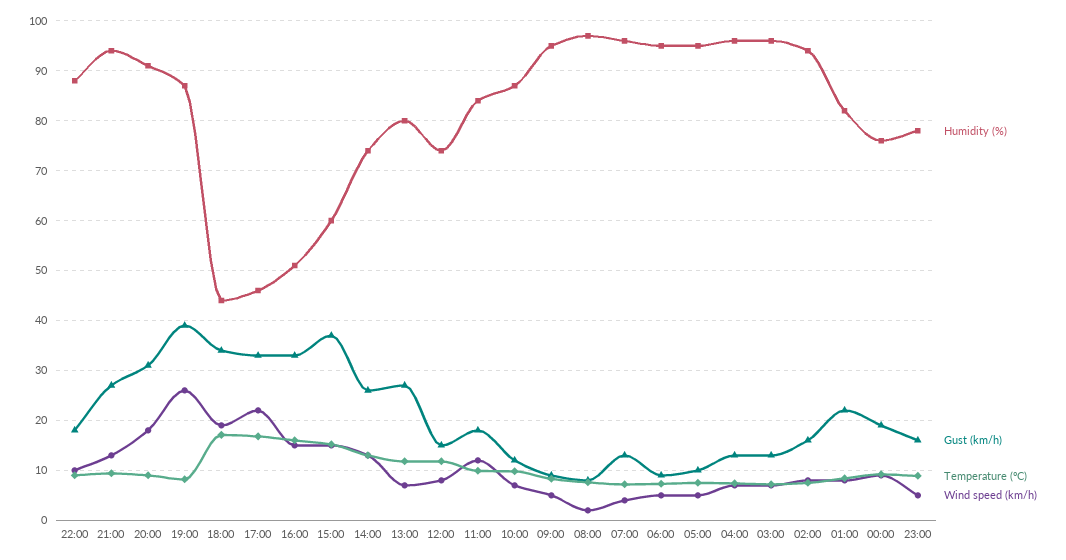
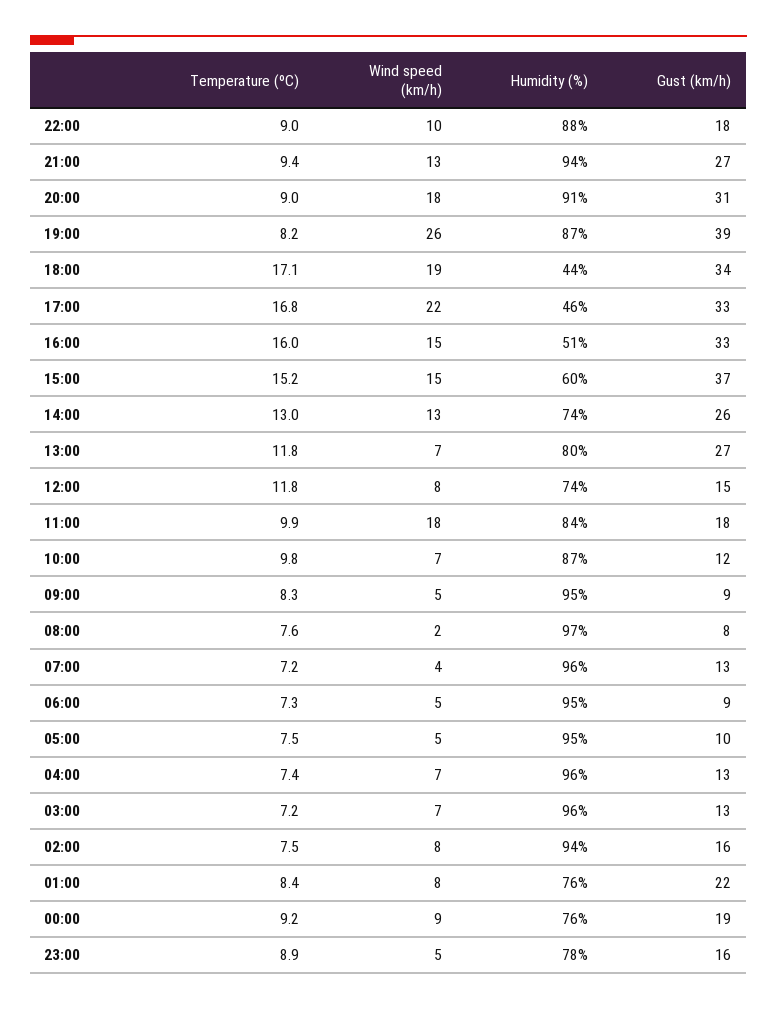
  {
    "Humidity (%)": {
      "22:00": 88,
      "21:00": 94,
      "20:00": 91,
      "19:00": 87,
      "18:00": 44,
      "17:00": 46,
      "16:00": 51,
      "15:00": 60,
      "14:00": 74,
      "13:00": 80,
      "12:00": 74,
      "11:00": 84,
      "10:00": 87,
      "09:00": 95,
      "08:00": 97,
      "07:00": 96,
      "06:00": 95,
      "05:00": 95,
      "04:00": 96,
      "03:00": 96,
      "02:00": 94,
-     "01:00": 82,
+     "01:00": 76,
      "00:00": 76,
      "23:00": 78
    },
    "Gust (km/h)": {
      "22:00": 18,
      "21:00": 27,
      "20:00": 31,
      "19:00": 39,
      "18:00": 34,
      "17:00": 33,
      "16:00": 33,
      "15:00": 37,
      "14:00": 26,
      "13:00": 27,
      "12:00": 15,
      "11:00": 18,
      "10:00": 12,
      "09:00": 9,
      "08:00": 8,
      "07:00": 13,
      "06:00": 9,
      "05:00": 10,
      "04:00": 13,
      "03:00": 13,
      "02:00": 16,
      "01:00": 22,
      "00:00": 19,
      "23:00": 16
    },
    "Temperature (ºC)": {
      "22:00": 9,
      "21:00": 9.4,
      "20:00": 9,
      "19:00": 8.2,
      "18:00": 17.1,
      "17:00": 16.8,
      "16:00": 16,
      "15:00": 15.2,
      "14:00": 13,
      "13:00": 11.8,
      "12:00": 11.8,
      "11:00": 9.9,
      "10:00": 9.8,
      "09:00": 8.3,
      "08:00": 7.6,
      "07:00": 7.2,
      "06:00": 7.3,
      "05:00": 7.5,
      "04:00": 7.4,
      "03:00": 7.2,
      "02:00": 7.5,
      "01:00": 8.4,
      "00:00": 9.2,
      "23:00": 8.9
    },
    "Wind speed (km/h)": {
      "22:00": 10,
      "21:00": 13,
      "20:00": 18,
      "19:00": 26,
      "18:00": 19,
      "17:00": 22,
      "16:00": 15,
      "15:00": 15,
      "14:00": 13,
      "13:00": 7,
      "12:00": 8,
-     "11:00": 12,
+     "11:00": 18,
      "10:00": 7,
      "09:00": 5,
      "08:00": 2,
      "07:00": 4,
      "06:00": 5,
      "05:00": 5,
      "04:00": 7,
      "03:00": 7,
      "02:00": 8,
      "01:00": 8,
      "00:00": 9,
      "23:00": 5
    }
  }

